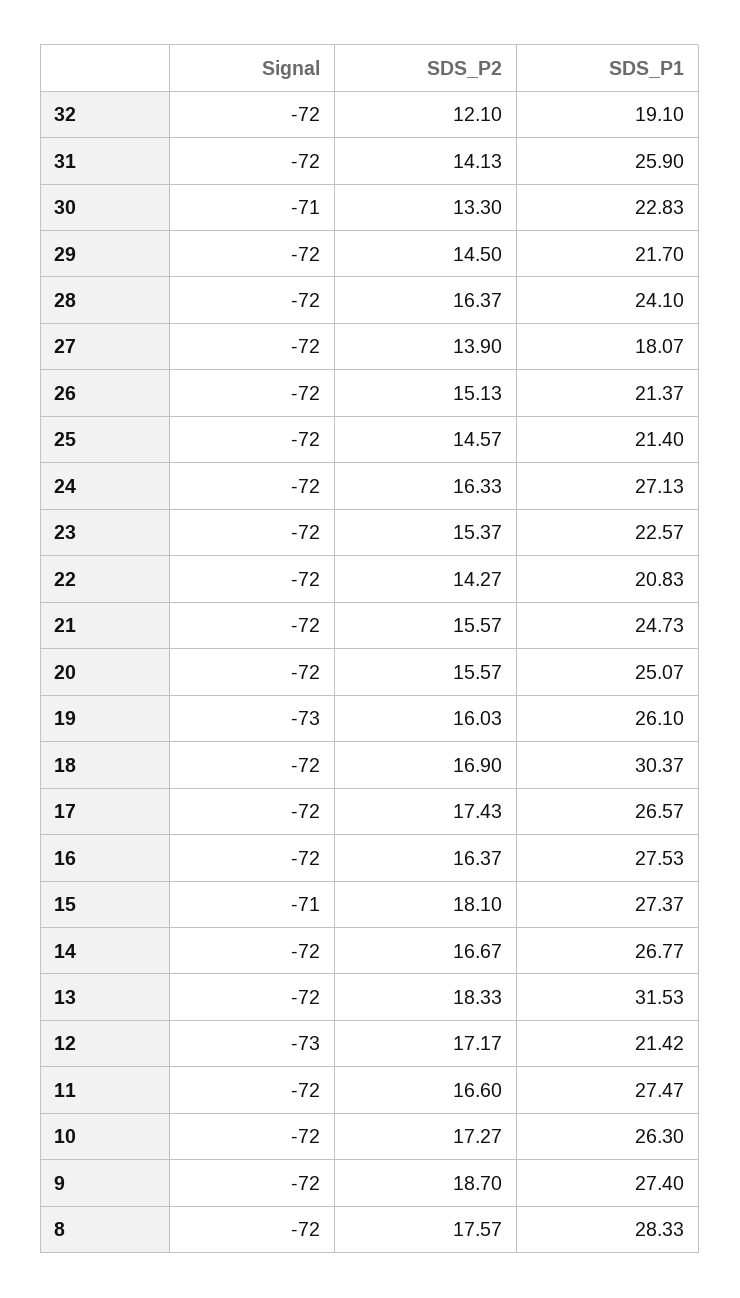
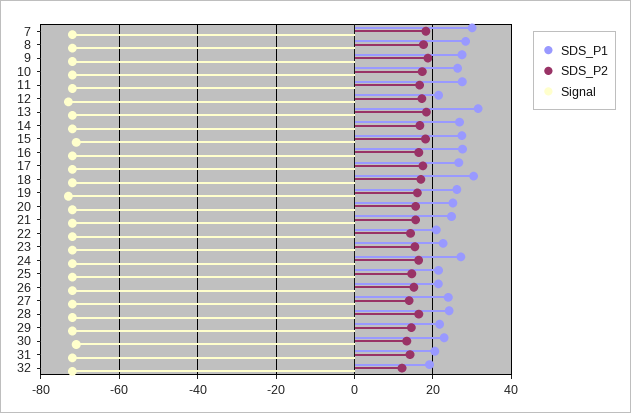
  {
    "Signal": {
      "32": -72,
      "31": -72,
      "30": -71,
      "29": -72,
      "28": -72,
      "27": -72,
      "26": -72,
      "25": -72,
      "24": -72,
      "23": -72,
      "22": -72,
      "21": -72,
      "20": -72,
      "19": -73,
      "18": -72,
      "17": -72,
      "16": -72,
      "15": -71,
      "14": -72,
      "13": -72,
      "12": -73,
      "11": -72,
      "10": -72,
      "9": -72,
-     "8": -72
+     "8": -72,
+     "7": -72
    },
    "SDS_P2": {
      "32": 12.1,
      "31": 14.13,
      "30": 13.3,
      "29": 14.5,
      "28": 16.37,
      "27": 13.9,
      "26": 15.13,
      "25": 14.57,
      "24": 16.33,
      "23": 15.37,
      "22": 14.27,
      "21": 15.57,
      "20": 15.57,
      "19": 16.03,
      "18": 16.9,
      "17": 17.43,
      "16": 16.37,
      "15": 18.1,
      "14": 16.67,
      "13": 18.33,
      "12": 17.17,
      "11": 16.6,
      "10": 17.27,
      "9": 18.7,
-     "8": 17.57
+     "8": 17.57,
+     "7": 18
    },
    "SDS_P1": {
      "32": 19.1,
-     "31": 25.9,
+     "31": 20,
      "30": 22.83,
      "29": 21.7,
      "28": 24.1,
-     "27": 18.07,
+     "27": 24,
      "26": 21.37,
      "25": 21.4,
      "24": 27.13,
      "23": 22.57,
      "22": 20.83,
      "21": 24.73,
      "20": 25.07,
      "19": 26.1,
      "18": 30.37,
      "17": 26.57,
      "16": 27.53,
      "15": 27.37,
      "14": 26.77,
      "13": 31.53,
      "12": 21.42,
      "11": 27.47,
      "10": 26.3,
      "9": 27.4,
-     "8": 28.33
+     "8": 28.33,
+     "7": 30
    }
  }

